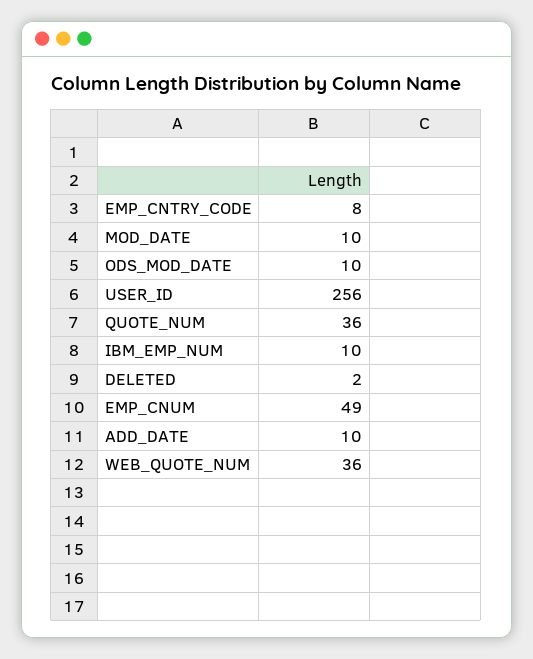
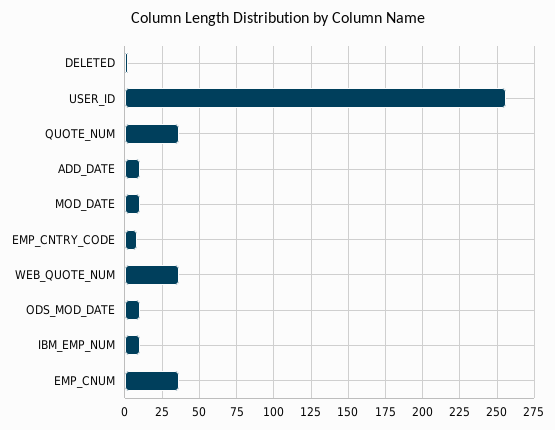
  {
    "EMP_CNTRY_CODE": 8,
    "MOD_DATE": 10,
    "ODS_MOD_DATE": 10,
    "USER_ID": 256,
    "QUOTE_NUM": 36,
    "IBM_EMP_NUM": 10,
    "DELETED": 2,
-   "EMP_CNUM": 49,
+   "EMP_CNUM": 35,
    "ADD_DATE": 10,
    "WEB_QUOTE_NUM": 36
  }

